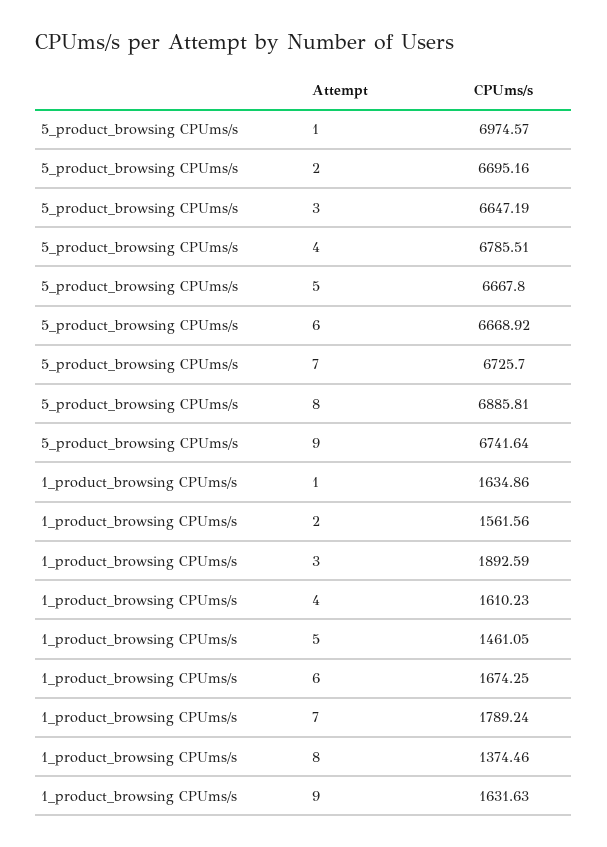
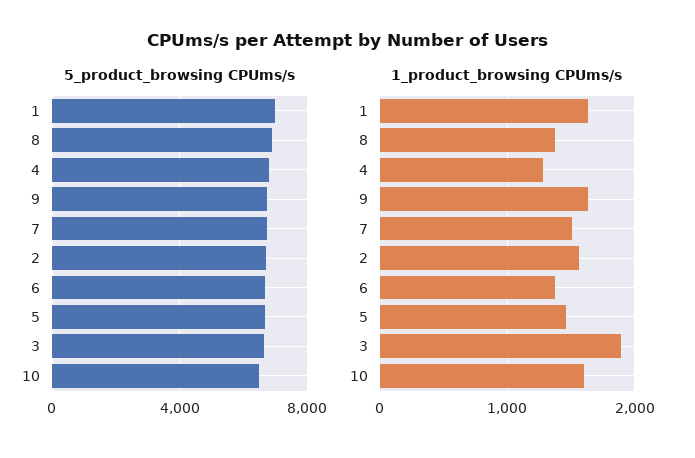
  {
    "5_product_browsing CPUms/s": {
      "1": 6974.57,
      "2": 6695.16,
      "3": 6647.19,
      "4": 6785.51,
      "5": 6667.8,
      "6": 6668.92,
      "7": 6725.7,
      "8": 6885.81,
-     "9": 6741.64
+     "9": 6741.64,
+     "10": 6500
    },
    "1_product_browsing CPUms/s": {
      "1": 1634.86,
      "2": 1561.56,
      "3": 1892.59,
-     "4": 1610.23,
+     "4": 1300,
      "5": 1461.05,
-     "6": 1674.25,
+     "6": 1400,
-     "7": 1789.24,
+     "7": 1500,
      "8": 1374.46,
-     "9": 1631.63
+     "9": 1631.63,
+     "10": 1600
    }
  }

